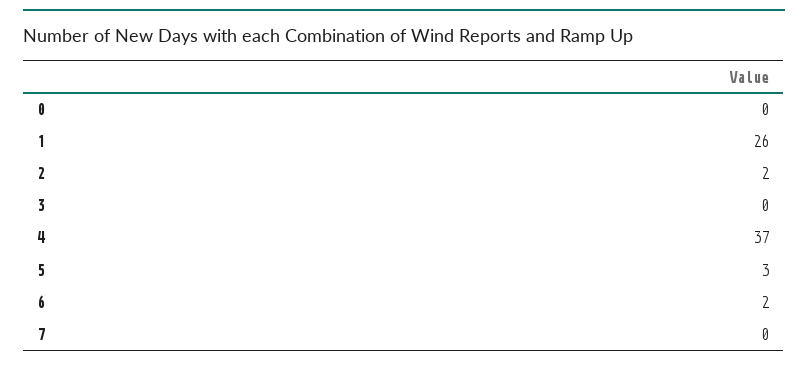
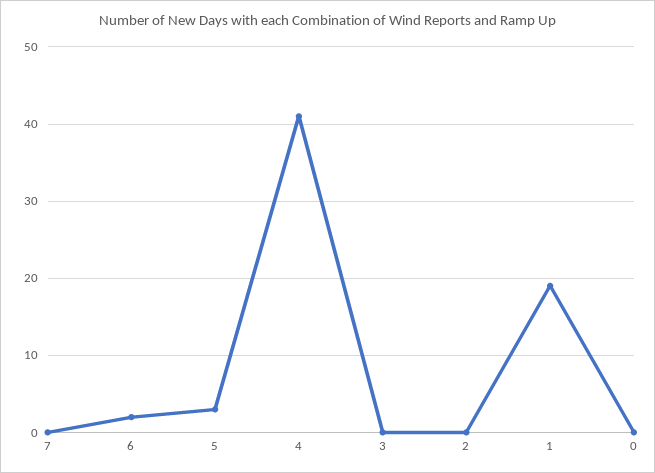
  {
    "0": 0,
-   "1": 26,
+   "1": 19,
-   "2": 2,
+   "2": 0,
    "3": 0,
-   "4": 37,
+   "4": 41,
    "5": 3,
    "6": 2,
    "7": 0
  }

